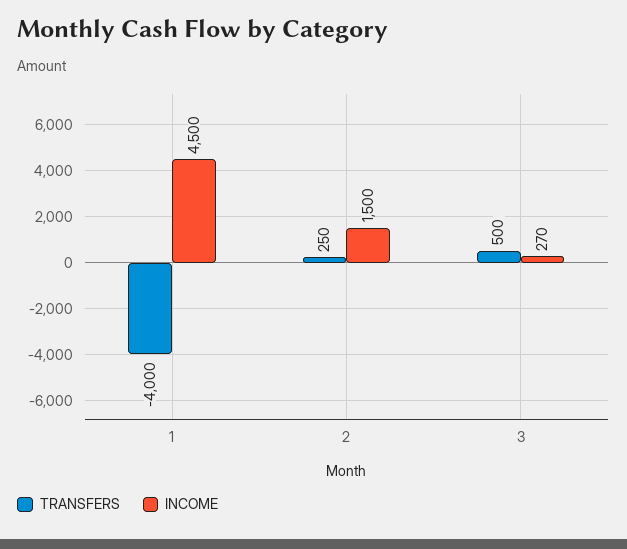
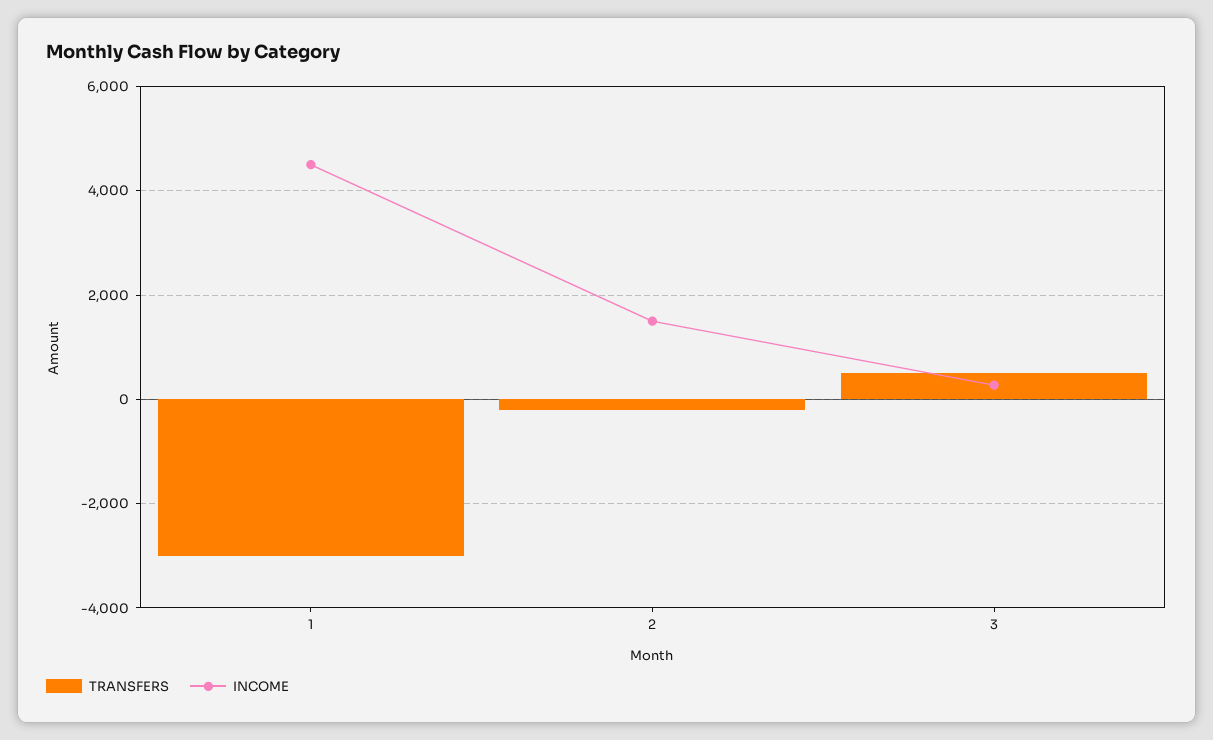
  {
    "TRANSFERS": {
-     "1": -4000,
+     "1": -3000,
-     "2": 250,
+     "2": -200,
      "3": 500
    },
    "INCOME": {
      "1": 4500,
      "2": 1500,
      "3": 270
    }
  }

